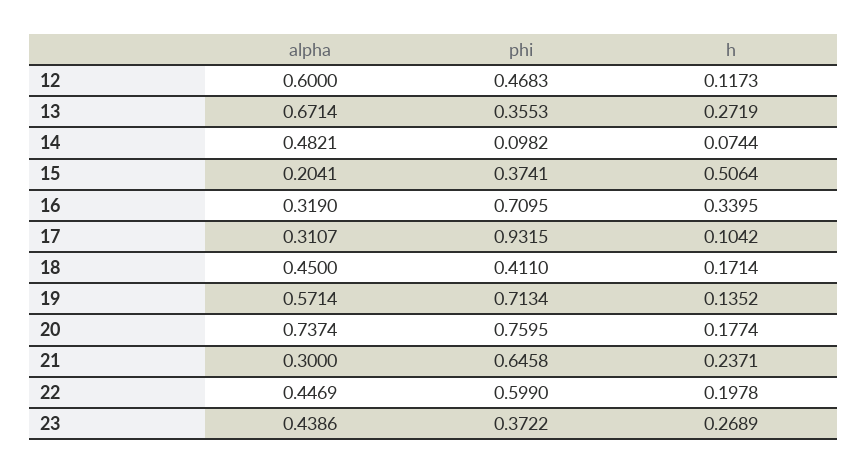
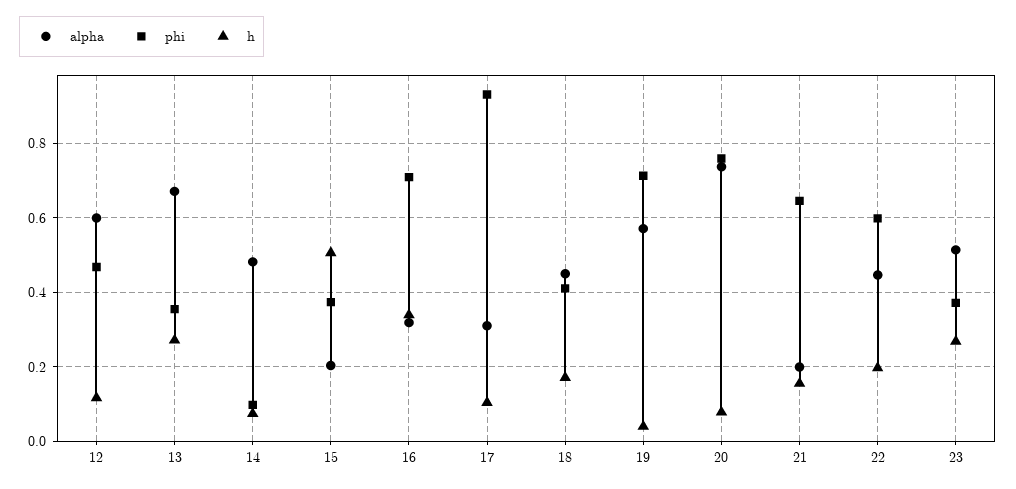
  {
    "alpha": {
      "12": 0.6,
      "13": 0.6714,
      "14": 0.4821,
      "15": 0.2041,
      "16": 0.319,
      "17": 0.3107,
      "18": 0.45,
      "19": 0.5714,
      "20": 0.7374,
-     "21": 0.3,
+     "21": 0.2,
      "22": 0.4469,
-     "23": 0.4386
+     "23": 0.52
    },
    "phi": {
      "12": 0.4683,
      "13": 0.3553,
      "14": 0.0982,
      "15": 0.3741,
      "16": 0.7095,
      "17": 0.9315,
      "18": 0.411,
      "19": 0.7134,
      "20": 0.7595,
      "21": 0.6458,
      "22": 0.599,
      "23": 0.3722
    },
    "h": {
      "12": 0.1173,
      "13": 0.2719,
      "14": 0.0744,
      "15": 0.5064,
      "16": 0.3395,
      "17": 0.1042,
      "18": 0.1714,
-     "19": 0.1352,
+     "19": 0.04,
-     "20": 0.1774,
+     "20": 0.08,
-     "21": 0.2371,
+     "21": 0.16,
      "22": 0.1978,
      "23": 0.2689
    }
  }

